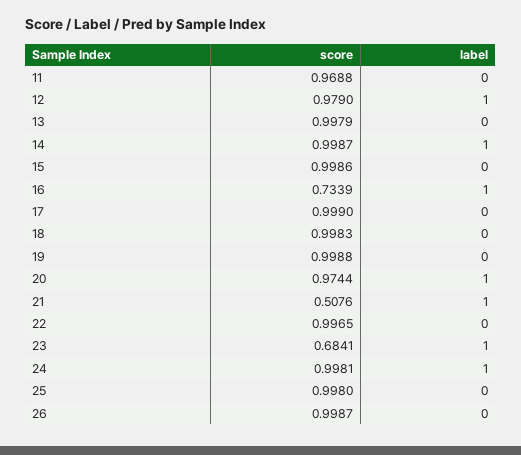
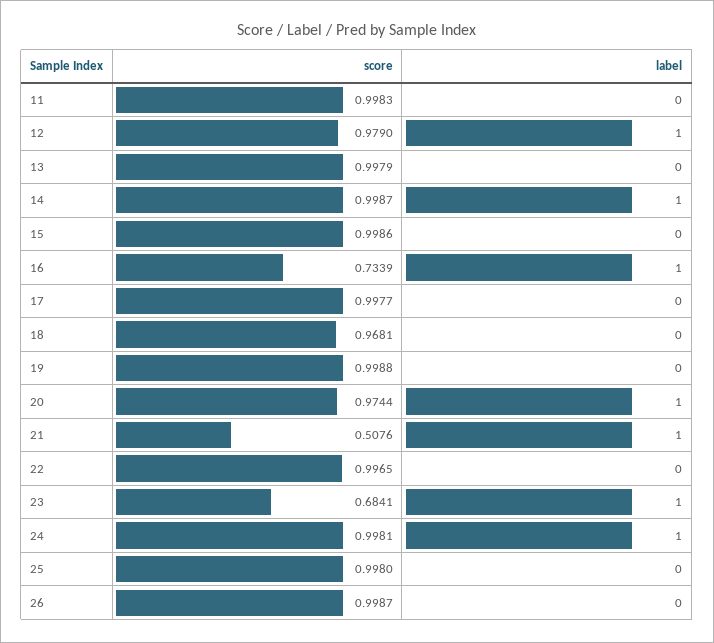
  {
    "score": {
-     "11": 0.9688,
+     "11": 0.9983,
      "12": 0.979,
      "13": 0.9979,
      "14": 0.9987,
      "15": 0.9986,
      "16": 0.7339,
-     "17": 0.999,
+     "17": 0.9977,
-     "18": 0.9983,
+     "18": 0.9681,
      "19": 0.9988,
      "20": 0.9744,
      "21": 0.5076,
      "22": 0.9965,
      "23": 0.6841,
      "24": 0.9981,
      "25": 0.998,
      "26": 0.9987
    },
    "label": {
      "11": 0,
      "12": 1,
      "13": 0,
      "14": 1,
      "15": 0,
      "16": 1,
      "17": 0,
      "18": 0,
      "19": 0,
      "20": 1,
      "21": 1,
      "22": 0,
      "23": 1,
      "24": 1,
      "25": 0,
      "26": 0
    }
  }

